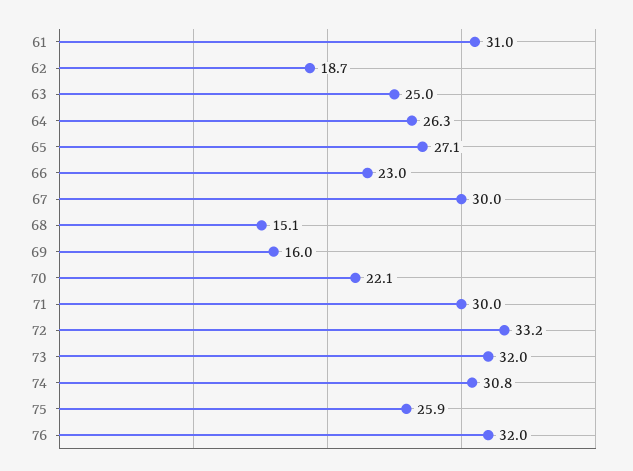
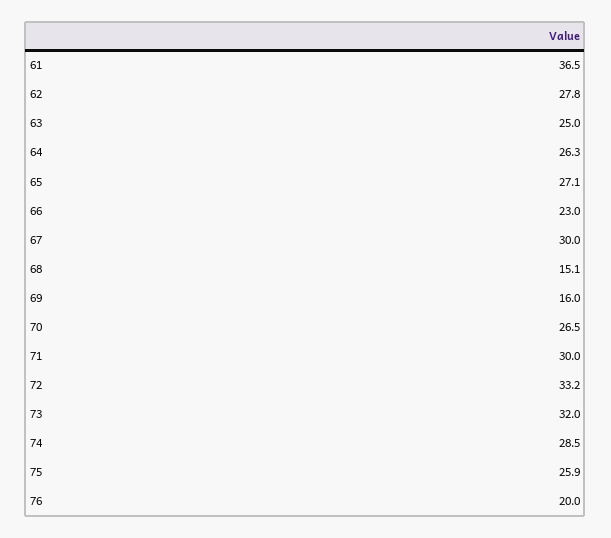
  {
-   "61": 31,
+   "61": 36.5,
-   "62": 18.7,
+   "62": 27.8,
    "63": 25,
    "64": 26.3,
    "65": 27.1,
    "66": 23,
    "67": 30,
    "68": 15.1,
    "69": 16,
-   "70": 22.1,
+   "70": 26.5,
    "71": 30,
    "72": 33.2,
    "73": 32,
-   "74": 30.8,
+   "74": 28.5,
    "75": 25.9,
-   "76": 32
+   "76": 20
  }

